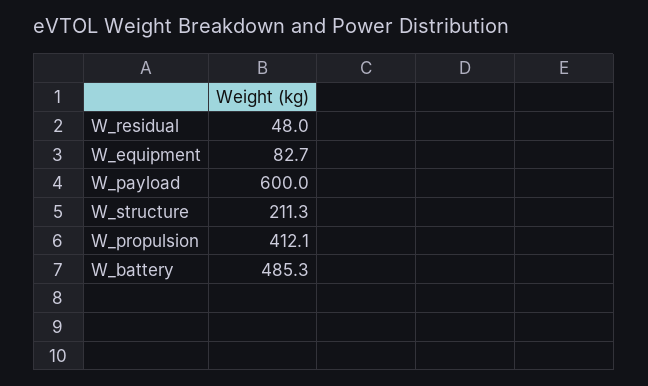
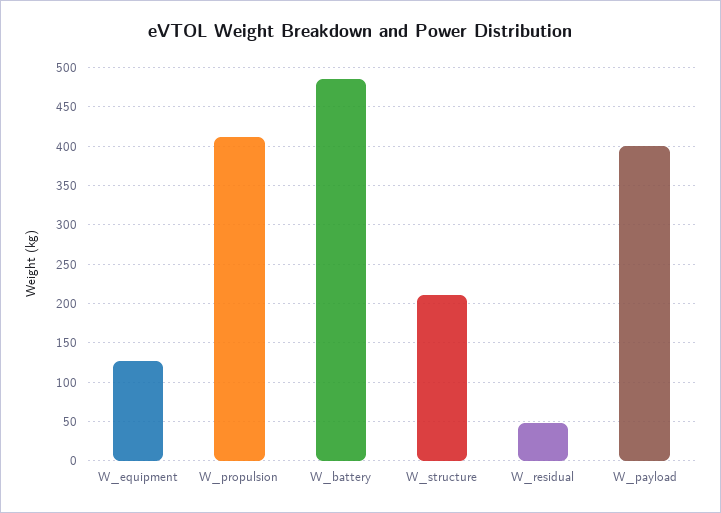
  {
    "W_residual": 48,
-   "W_equipment": 82.7,
+   "W_equipment": 130,
-   "W_payload": 600,
+   "W_payload": 400,
    "W_structure": 211.3,
    "W_propulsion": 412.1,
    "W_battery": 485.3
  }

